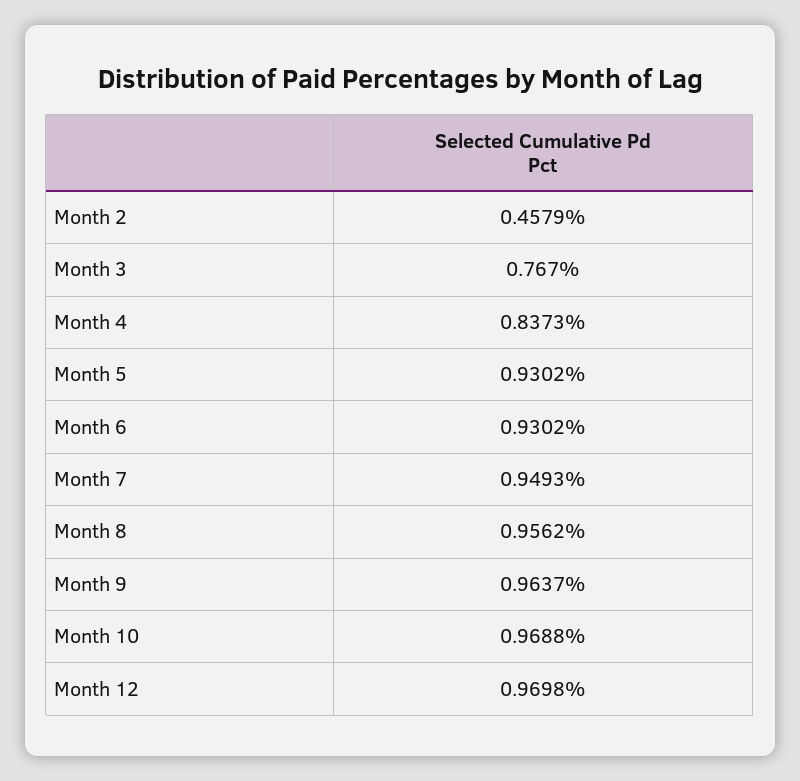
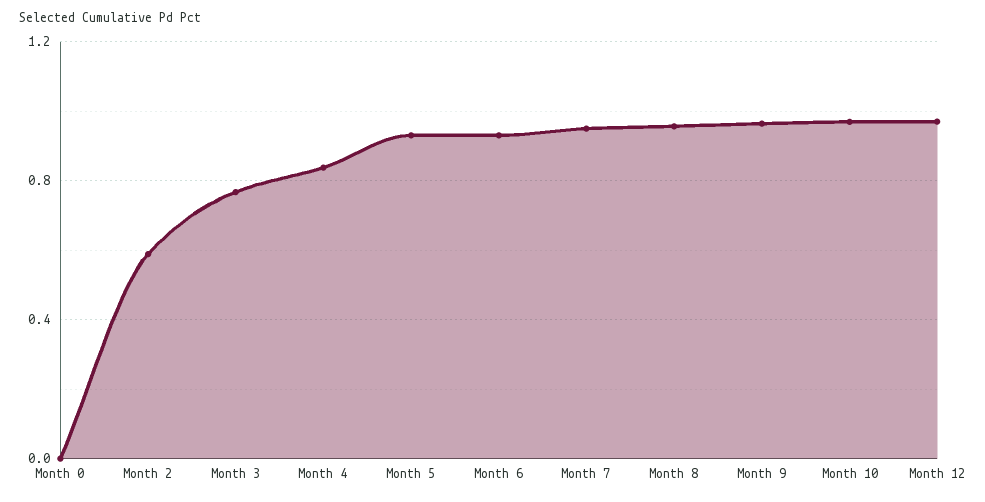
  {
-   "Month 2": 0.4579,
+   "Month 2": 0.6,
    "Month 3": 0.767,
    "Month 4": 0.8373,
    "Month 5": 0.9302,
    "Month 6": 0.9302,
    "Month 7": 0.9493,
    "Month 8": 0.9562,
    "Month 9": 0.9637,
    "Month 10": 0.9688,
-   "Month 12": 0.9698
+   "Month 12": 0.9698,
+   "Month 0": 0
  }

